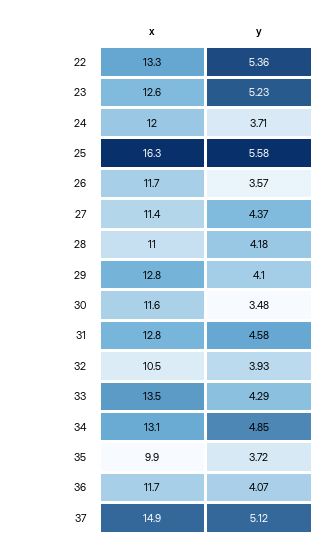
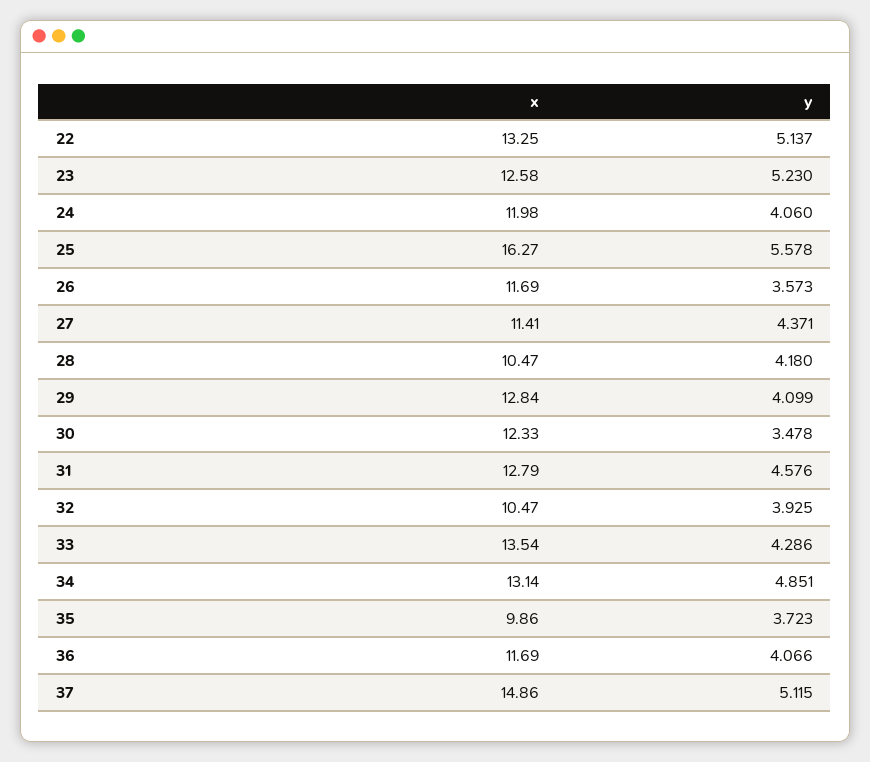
  {
    "x": {
      "22": 13.25,
      "23": 12.58,
      "24": 11.98,
      "25": 16.27,
      "26": 11.69,
      "27": 11.41,
-     "28": 11,
+     "28": 10.47,
      "29": 12.84,
-     "30": 11.6,
+     "30": 12.33,
      "31": 12.79,
      "32": 10.47,
      "33": 13.54,
      "34": 13.14,
      "35": 9.86,
      "36": 11.69,
      "37": 14.86
    },
    "y": {
-     "22": 5.36,
+     "22": 5.137,
      "23": 5.23,
-     "24": 3.71,
+     "24": 4.06,
      "25": 5.578,
      "26": 3.573,
      "27": 4.371,
      "28": 4.18,
      "29": 4.099,
      "30": 3.478,
      "31": 4.576,
      "32": 3.925,
      "33": 4.286,
      "34": 4.851,
      "35": 3.723,
      "36": 4.066,
      "37": 5.115
    }
  }

